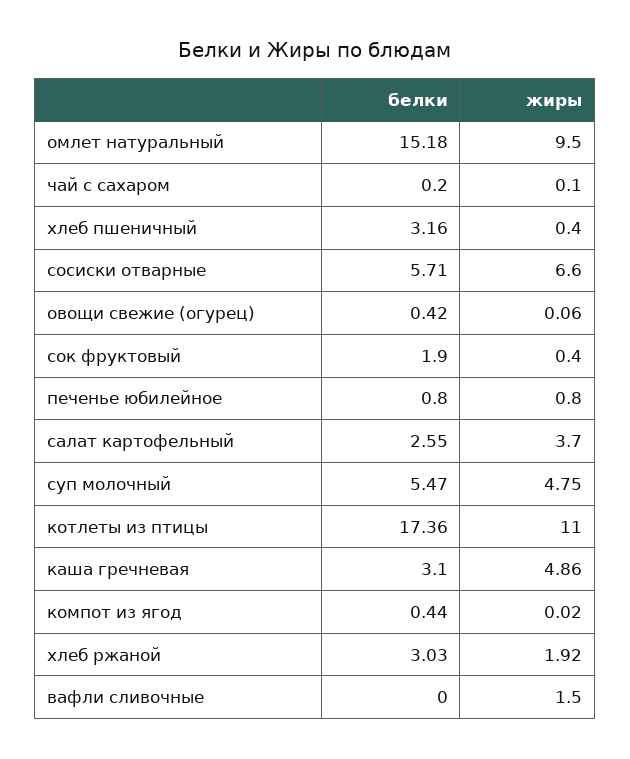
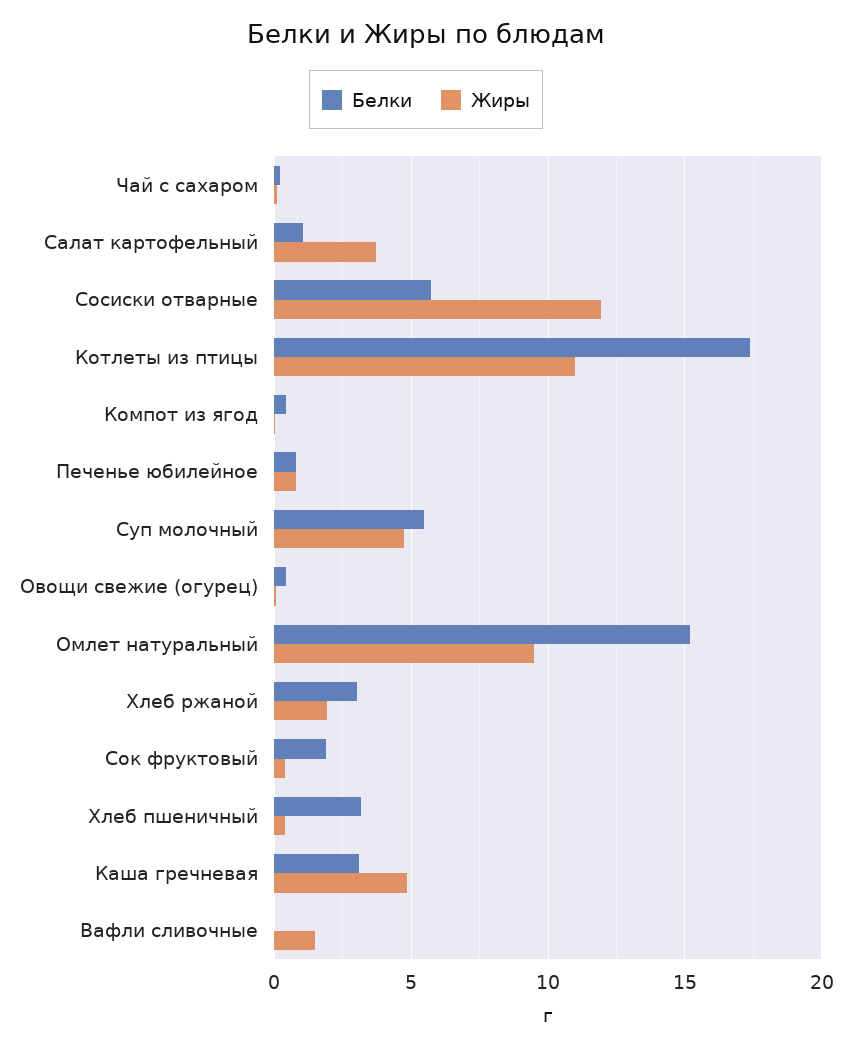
  {
    "белки": {
      "омлет натуральный": 15.18,
      "чай с сахаром": 0.2,
      "хлеб пшеничный": 3.16,
      "сосиски отварные": 5.71,
      "овощи свежие (огурец)": 0.42,
      "сок фруктовый": 1.9,
      "печенье юбилейное": 0.8,
-     "салат картофельный": 2.55,
+     "салат картофельный": 1,
      "суп молочный": 5.47,
      "котлеты из птицы": 17.36,
      "каша гречневая": 3.1,
      "компот из ягод": 0.44,
      "хлеб ржаной": 3.03,
      "вафли сливочные": 0
    },
    "жиры": {
      "омлет натуральный": 9.5,
      "чай с сахаром": 0.1,
      "хлеб пшеничный": 0.4,
-     "сосиски отварные": 6.6,
+     "сосиски отварные": 12,
      "овощи свежие (огурец)": 0.06,
      "сок фруктовый": 0.4,
      "печенье юбилейное": 0.8,
      "салат картофельный": 3.7,
      "суп молочный": 4.75,
      "котлеты из птицы": 11,
      "каша гречневая": 4.86,
      "компот из ягод": 0.02,
      "хлеб ржаной": 1.92,
      "вафли сливочные": 1.5
    }
  }

